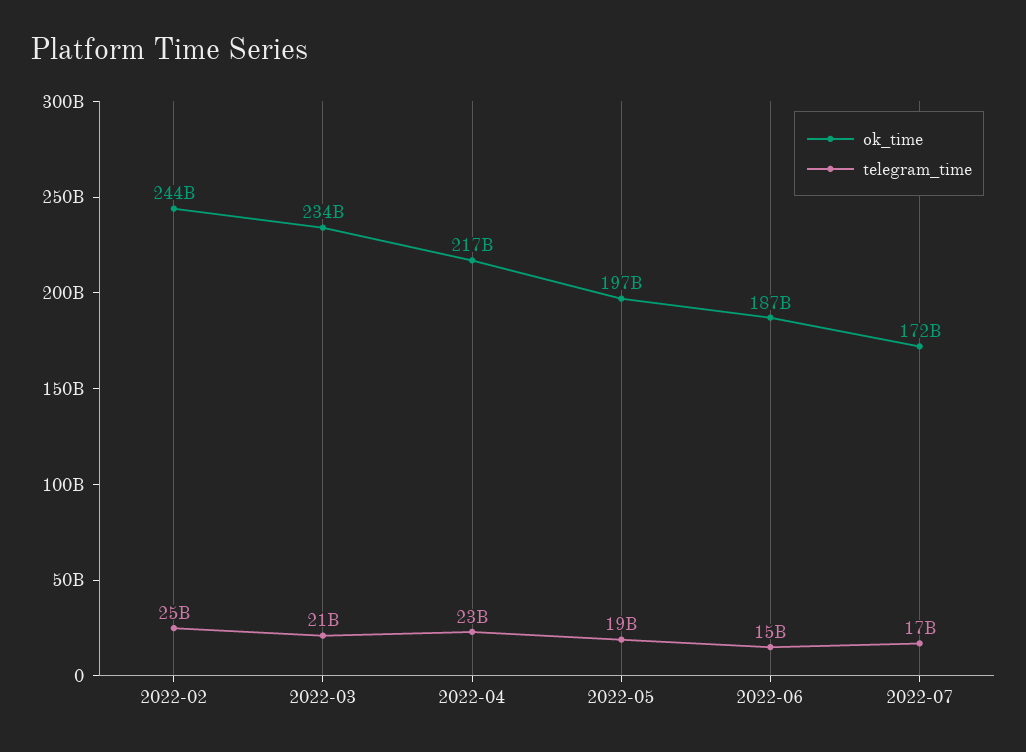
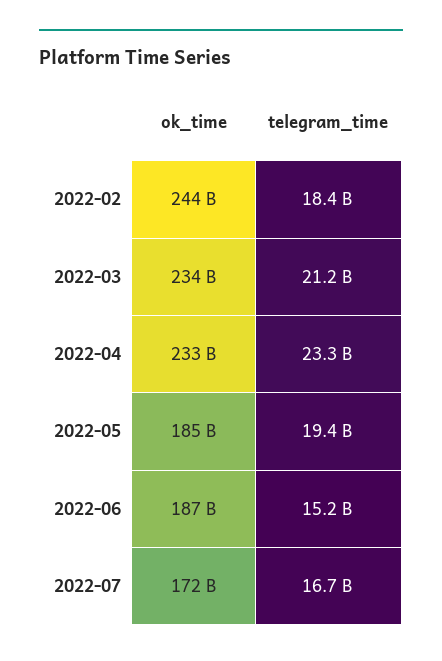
  {
    "ok_time": {
      "2022-02": 244000000000,
      "2022-03": 234000000000,
-     "2022-04": 217000000000,
+     "2022-04": 233000000000,
-     "2022-05": 197000000000,
+     "2022-05": 185000000000,
      "2022-06": 187000000000,
      "2022-07": 172000000000
    },
    "telegram_time": {
-     "2022-02": 25000000000,
+     "2022-02": 18400000000,
      "2022-03": 21200000000,
      "2022-04": 23300000000,
      "2022-05": 19400000000,
      "2022-06": 15200000000,
      "2022-07": 16700000000
    }
  }

